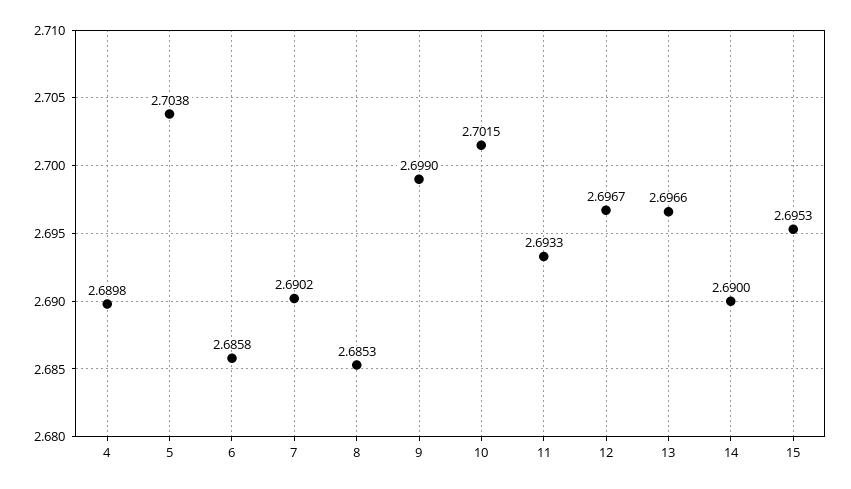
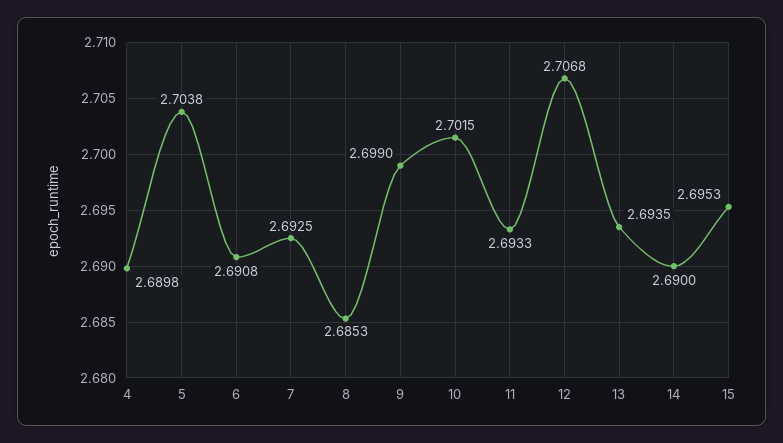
  {
    "4": 2.6898,
    "5": 2.7038,
-   "6": 2.6858,
+   "6": 2.6908,
-   "7": 2.6902,
+   "7": 2.6925,
    "8": 2.6853,
    "9": 2.699,
    "10": 2.7015,
    "11": 2.6933,
-   "12": 2.6967,
+   "12": 2.7068,
-   "13": 2.6966,
+   "13": 2.6935,
    "14": 2.69,
    "15": 2.6953
  }

